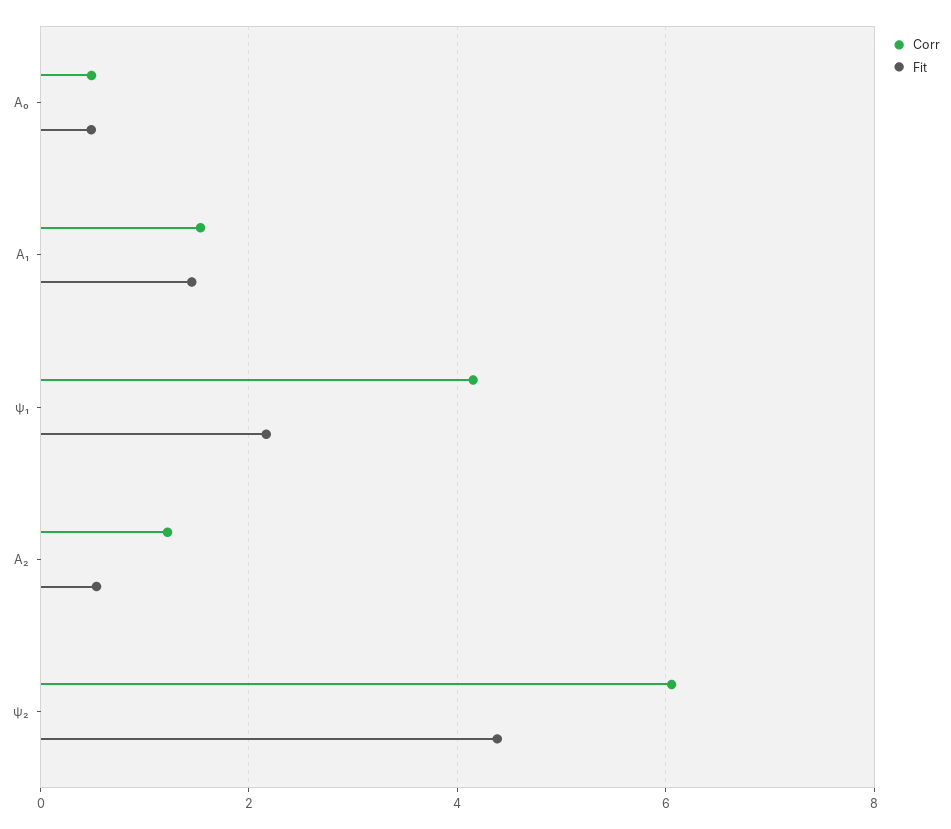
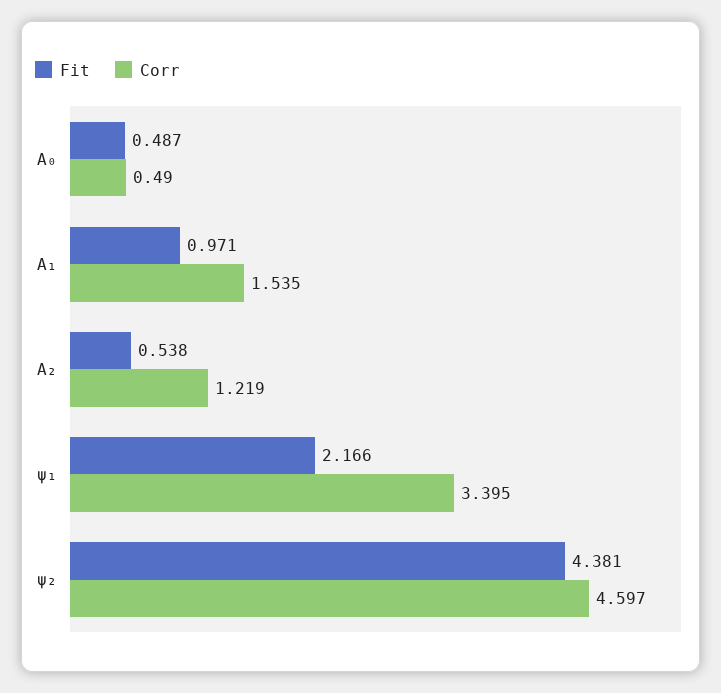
  {
    "Corr": {
      "A₀": 0.49,
      "A₁": 1.535,
-     "ψ₁": 4.2,
+     "ψ₁": 3.395,
      "A₂": 1.219,
-     "ψ₂": 6
+     "ψ₂": 4.597
    },
    "Fit": {
      "A₀": 0.487,
-     "A₁": 1.4,
+     "A₁": 0.971,
      "ψ₁": 2.166,
      "A₂": 0.538,
      "ψ₂": 4.381
    }
  }

